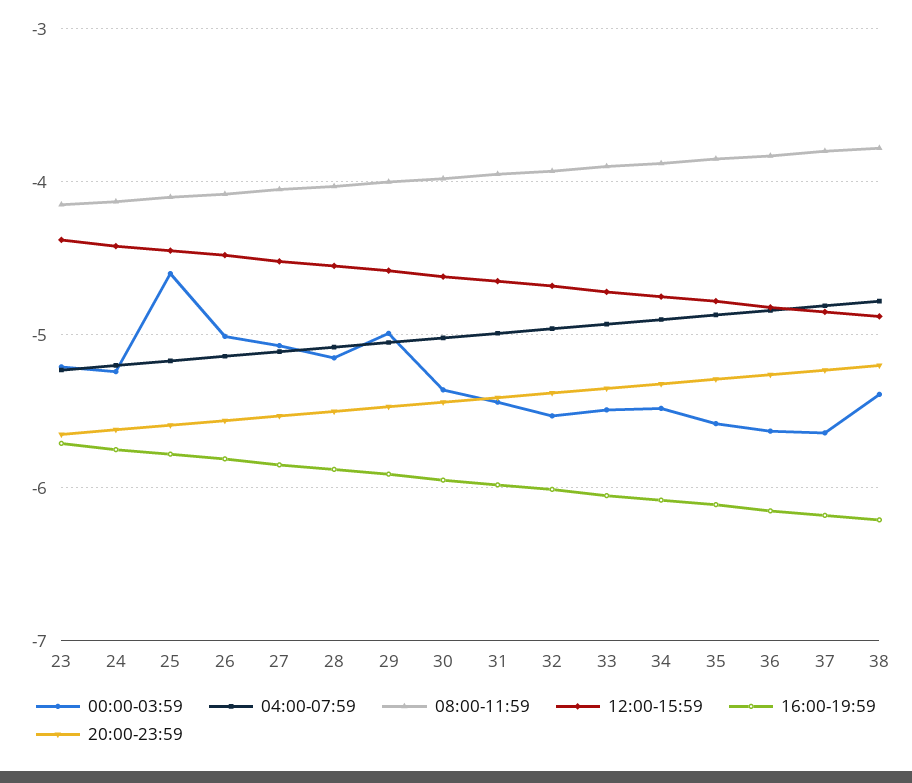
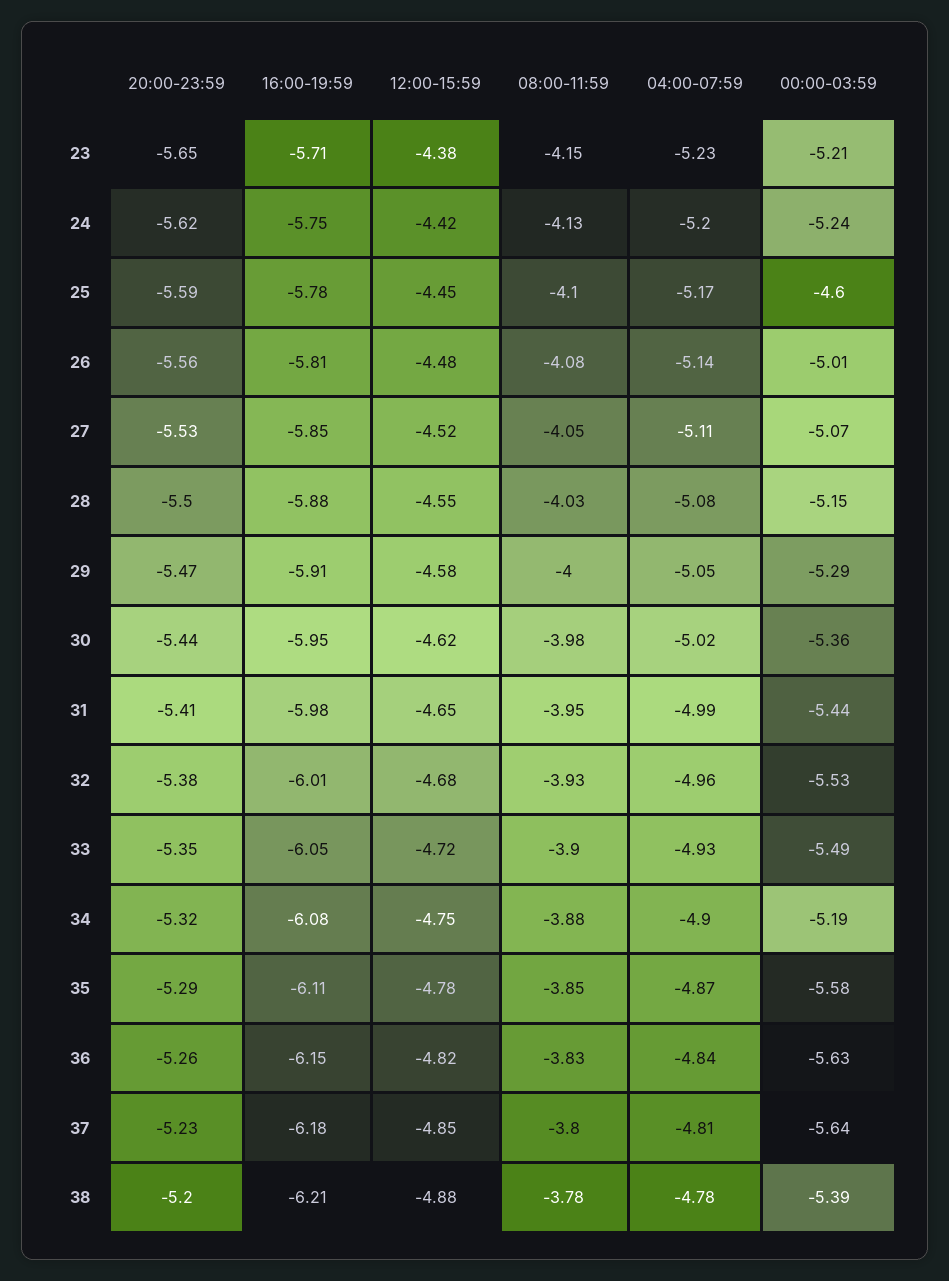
  {
    "00:00-03:59": {
      "23": -5.21,
      "24": -5.24,
      "25": -4.6,
      "26": -5.01,
      "27": -5.07,
      "28": -5.15,
-     "29": -5,
+     "29": -5.29,
      "30": -5.36,
      "31": -5.44,
      "32": -5.53,
      "33": -5.49,
-     "34": -5.5,
+     "34": -5.19,
      "35": -5.58,
      "36": -5.63,
      "37": -5.64,
      "38": -5.39
    },
    "04:00-07:59": {
      "23": -5.23,
      "24": -5.2,
      "25": -5.17,
      "26": -5.14,
      "27": -5.11,
      "28": -5.08,
      "29": -5.05,
      "30": -5.02,
      "31": -4.99,
      "32": -4.96,
      "33": -4.93,
      "34": -4.9,
      "35": -4.87,
      "36": -4.84,
      "37": -4.81,
      "38": -4.78
    },
    "08:00-11:59": {
      "23": -4.15,
      "24": -4.13,
      "25": -4.1,
      "26": -4.08,
      "27": -4.05,
      "28": -4.03,
      "29": -4,
      "30": -3.98,
      "31": -3.95,
      "32": -3.93,
      "33": -3.9,
      "34": -3.88,
      "35": -3.85,
      "36": -3.83,
      "37": -3.8,
      "38": -3.78
    },
    "12:00-15:59": {
      "23": -4.38,
      "24": -4.42,
      "25": -4.45,
      "26": -4.48,
      "27": -4.52,
      "28": -4.55,
      "29": -4.58,
      "30": -4.62,
      "31": -4.65,
      "32": -4.68,
      "33": -4.72,
      "34": -4.75,
      "35": -4.78,
      "36": -4.82,
      "37": -4.85,
      "38": -4.88
    },
    "16:00-19:59": {
      "23": -5.71,
      "24": -5.75,
      "25": -5.78,
      "26": -5.81,
      "27": -5.85,
      "28": -5.88,
      "29": -5.91,
      "30": -5.95,
      "31": -5.98,
      "32": -6.01,
      "33": -6.05,
      "34": -6.08,
      "35": -6.11,
      "36": -6.15,
      "37": -6.18,
      "38": -6.21
    },
    "20:00-23:59": {
      "23": -5.65,
      "24": -5.62,
      "25": -5.59,
      "26": -5.56,
      "27": -5.53,
      "28": -5.5,
      "29": -5.47,
      "30": -5.44,
      "31": -5.41,
      "32": -5.38,
      "33": -5.35,
      "34": -5.32,
      "35": -5.29,
      "36": -5.26,
      "37": -5.23,
      "38": -5.2
    }
  }

